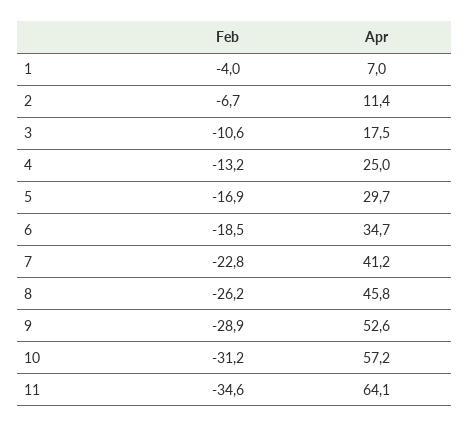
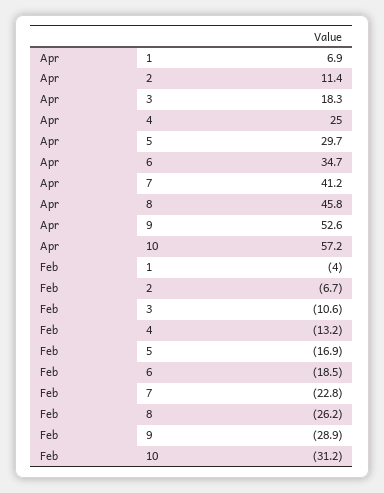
  {
    "Feb": {
      "1": -4,
      "2": -6.7,
      "3": -10.6,
      "4": -13.2,
      "5": -16.9,
      "6": -18.5,
      "7": -22.8,
      "8": -26.2,
      "9": -28.9,
-     "10": -31.2,
+     "10": -31.2
-     "11": -34.6
    },
    "Apr": {
-     "1": 7,
+     "1": 6.9,
      "2": 11.4,
-     "3": 17.5,
+     "3": 18.3,
      "4": 25,
      "5": 29.7,
      "6": 34.7,
      "7": 41.2,
      "8": 45.8,
      "9": 52.6,
-     "10": 57.2,
+     "10": 57.2
-     "11": 64.1
    }
  }

